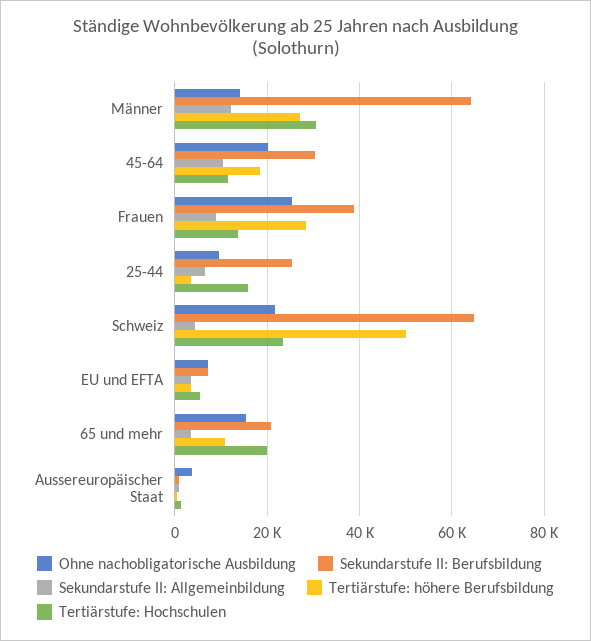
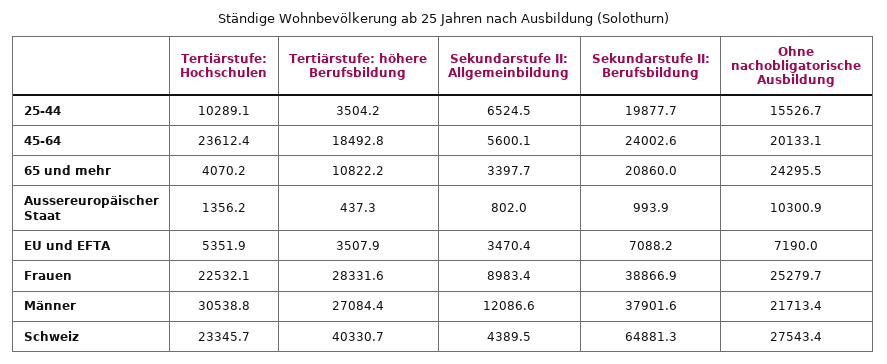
  {
    "Ohne nachobligatorische Ausbildung": {
-     "Männer": 14000,
+     "Männer": 21713.4,
      "45-64": 20133.1,
      "Frauen": 25279.7,
-     "25-44": 10000,
+     "25-44": 15526.7,
-     "Schweiz": 22000,
+     "Schweiz": 27543.4,
      "EU und EFTA": 7190,
-     "65 und mehr": 16000,
+     "65 und mehr": 24295.5,
-     "Aussereuropäischer Staat": 4000
+     "Aussereuropäischer Staat": 10300.9
    },
    "Sekundarstufe II: Berufsbildung": {
-     "Männer": 64000,
+     "Männer": 37901.6,
-     "45-64": 30000,
+     "45-64": 24002.6,
      "Frauen": 38866.9,
-     "25-44": 26000,
+     "25-44": 19877.7,
      "Schweiz": 64881.3,
      "EU und EFTA": 7088.2,
      "65 und mehr": 20860,
      "Aussereuropäischer Staat": 993.9
    },
    "Sekundarstufe II: Allgemeinbildung": {
      "Männer": 12086.6,
-     "45-64": 10000,
+     "45-64": 5600.1,
      "Frauen": 8983.4,
      "25-44": 6524.5,
      "Schweiz": 4389.5,
      "EU und EFTA": 3470.4,
      "65 und mehr": 3397.7,
      "Aussereuropäischer Staat": 802
    },
    "Tertiärstufe: höhere Berufsbildung": {
      "Männer": 27084.4,
      "45-64": 18492.8,
      "Frauen": 28331.6,
      "25-44": 3504.2,
-     "Schweiz": 50000,
+     "Schweiz": 40330.7,
      "EU und EFTA": 3507.9,
      "65 und mehr": 10822.2,
      "Aussereuropäischer Staat": 437.3
    },
    "Tertiärstufe: Hochschulen": {
      "Männer": 30538.8,
-     "45-64": 12000,
+     "45-64": 23612.4,
-     "Frauen": 14000,
+     "Frauen": 22532.1,
-     "25-44": 16000,
+     "25-44": 10289.1,
      "Schweiz": 23345.7,
      "EU und EFTA": 5351.9,
-     "65 und mehr": 20000,
+     "65 und mehr": 4070.2,
      "Aussereuropäischer Staat": 1356.2
    }
  }

